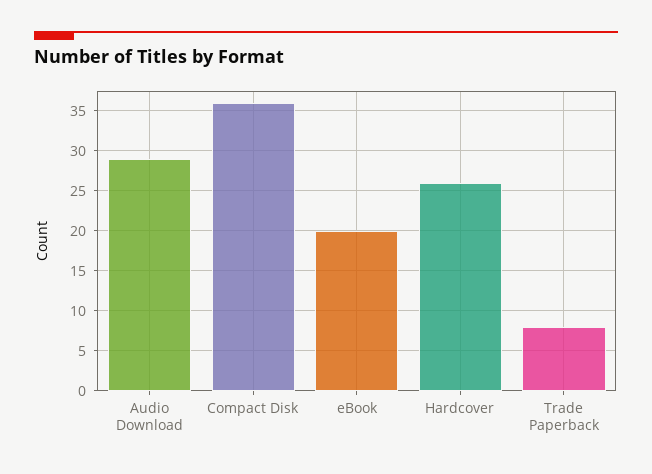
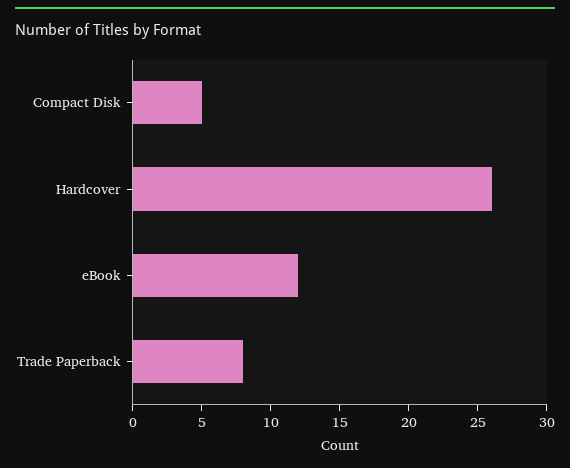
  {
-   "Audio Download": 29,
-   "Compact Disk": 36,
+   "Compact Disk": 5,
-   "eBook": 20,
+   "eBook": 12,
    "Hardcover": 26,
    "Trade Paperback": 8
  }

